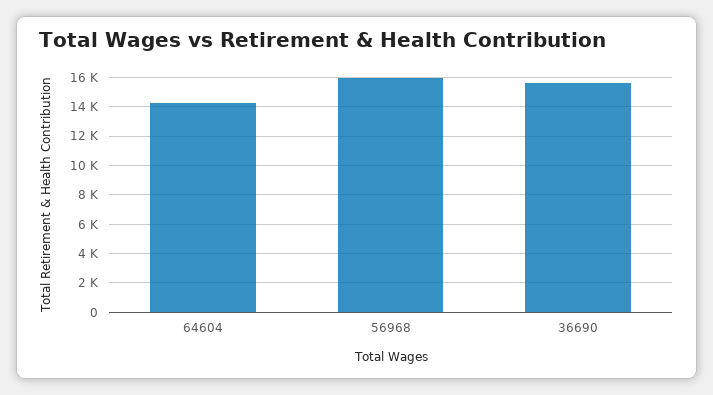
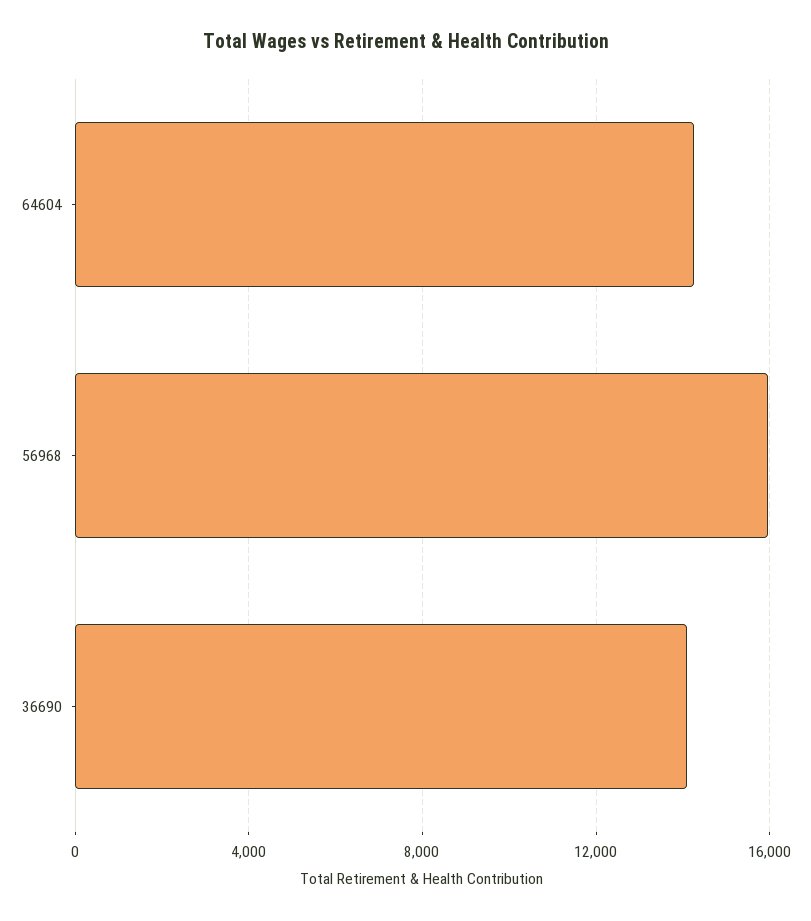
  {
    "64604": 14500,
    "56968": 16000,
-   "36690": 15500
+   "36690": 14000
  }

